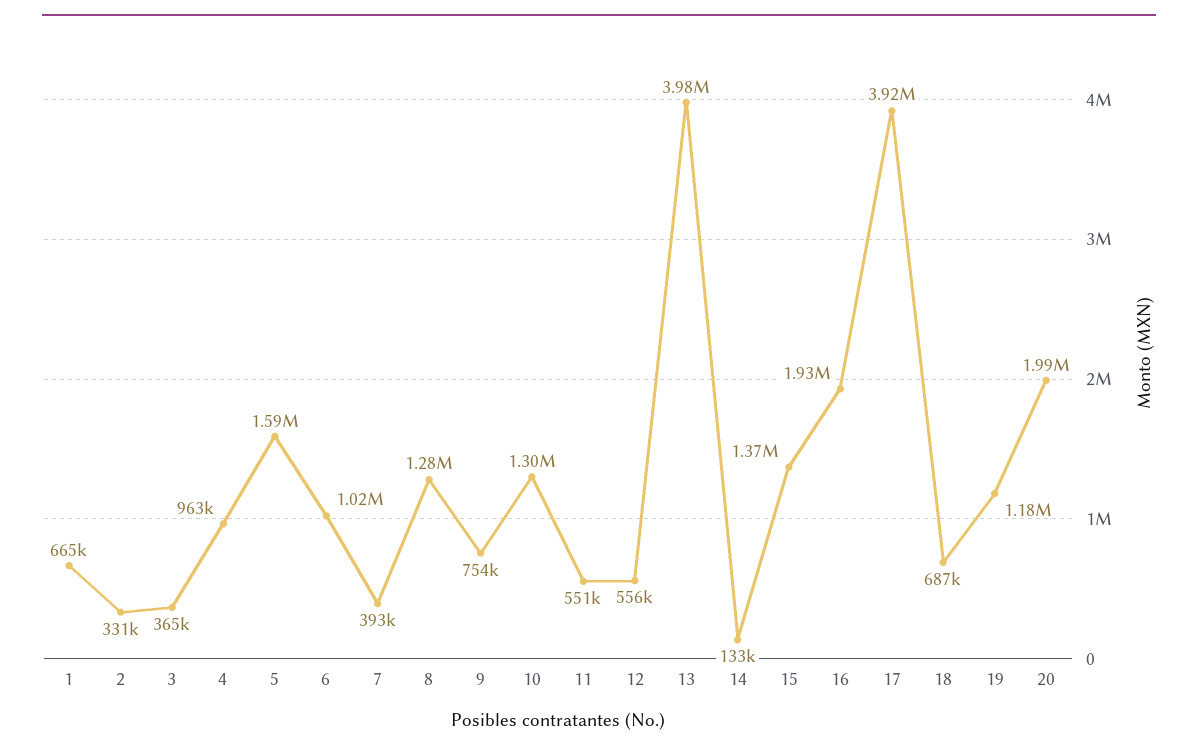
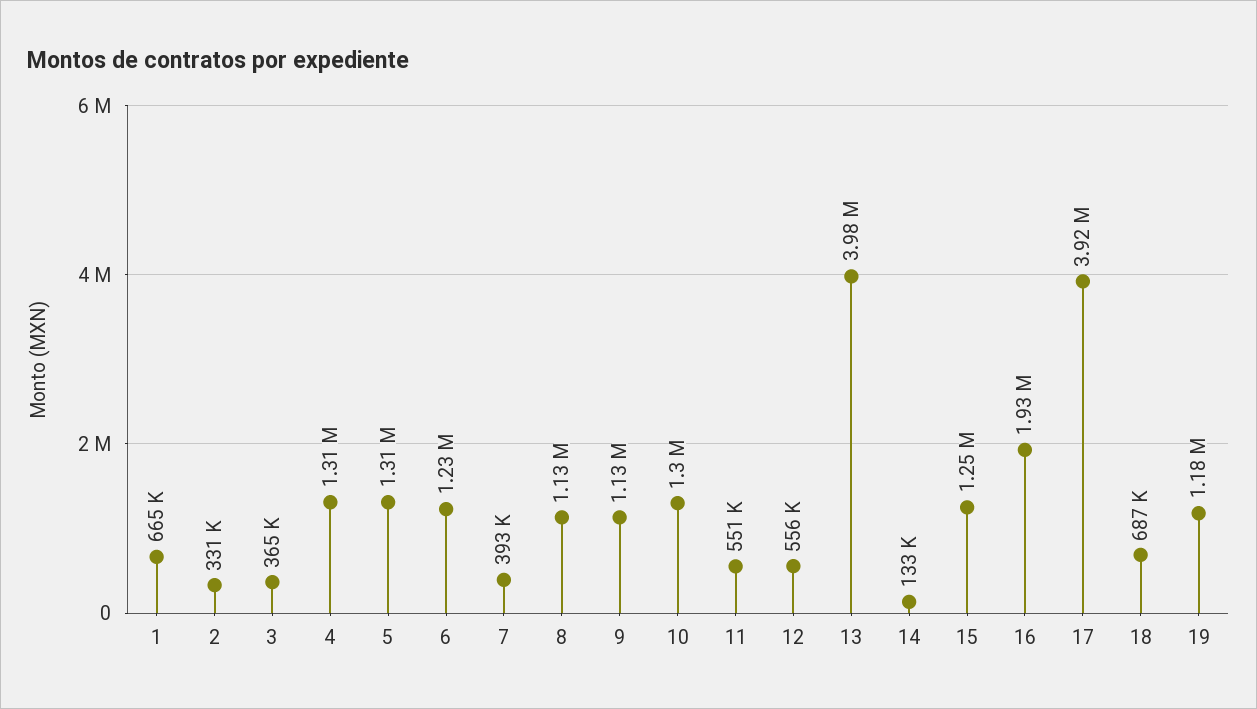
  {
    "1": 665000,
    "2": 331000,
    "3": 365000,
-   "4": 963000,
+   "4": 1310000,
-   "5": 1590000,
+   "5": 1310000,
-   "6": 1020000,
+   "6": 1230000,
    "7": 393000,
-   "8": 1280000,
+   "8": 1130000,
-   "9": 754000,
+   "9": 1130000,
    "10": 1300000,
    "11": 551000,
    "12": 556000,
    "13": 3980000,
    "14": 133000,
-   "15": 1370000,
+   "15": 1250000,
    "16": 1930000,
    "17": 3920000,
    "18": 687000,
-   "19": 1180000,
+   "19": 1180000
-   "20": 1990000
  }

